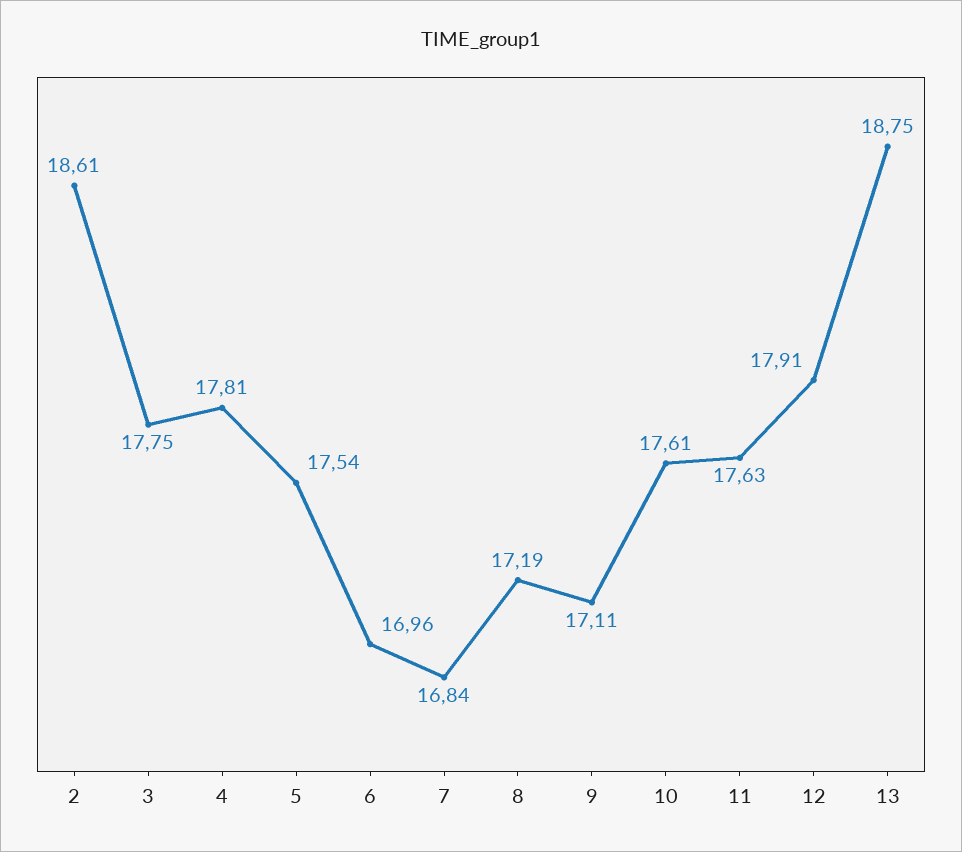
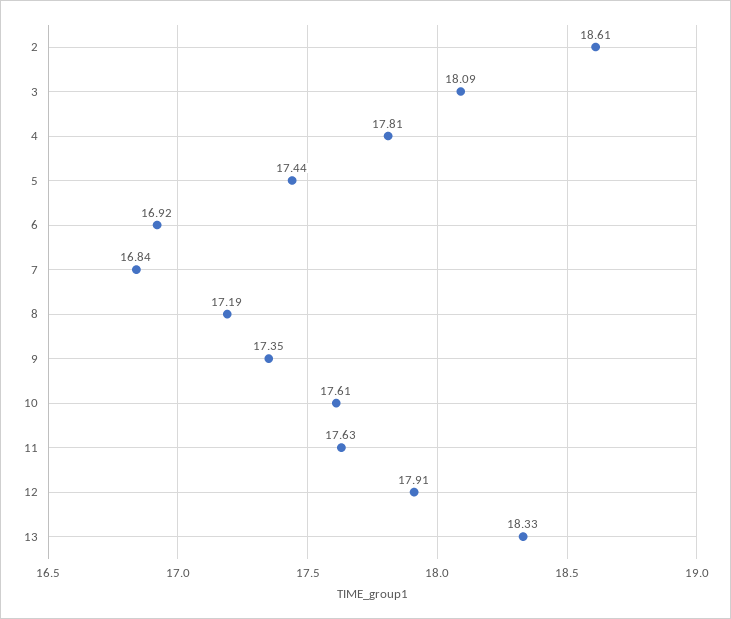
  {
    "2": 18.61,
-   "3": 17.75,
+   "3": 18.09,
    "4": 17.81,
-   "5": 17.54,
+   "5": 17.44,
-   "6": 16.96,
+   "6": 16.92,
    "7": 16.84,
    "8": 17.19,
-   "9": 17.11,
+   "9": 17.35,
    "10": 17.61,
    "11": 17.63,
    "12": 17.91,
-   "13": 18.75
+   "13": 18.33
  }

